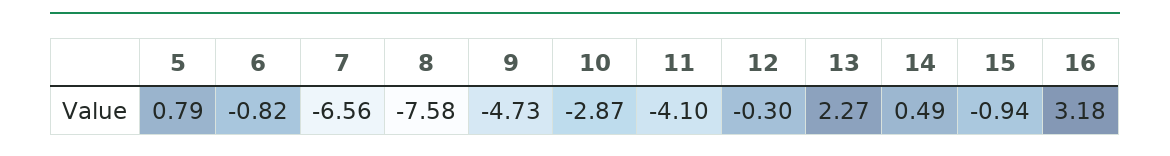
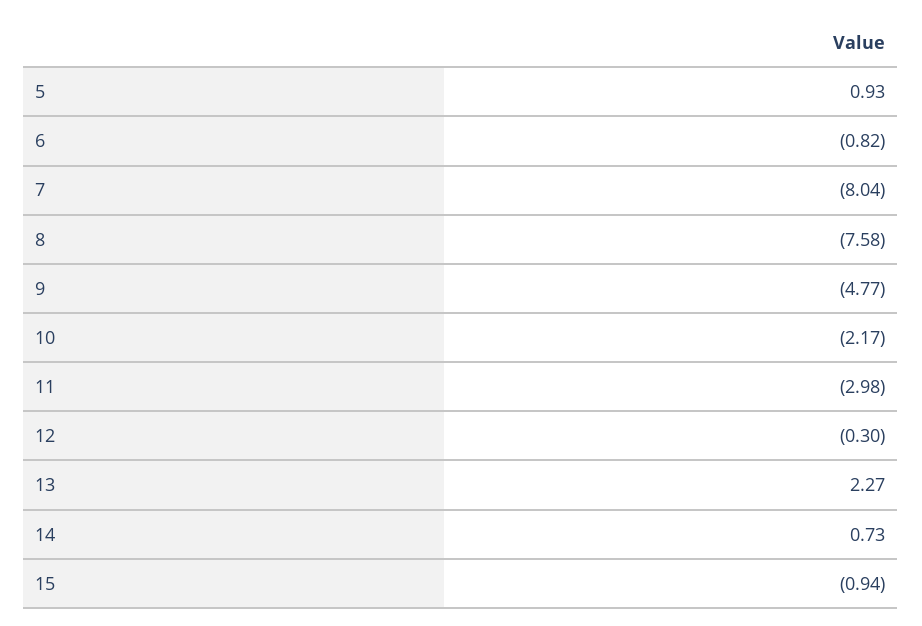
  {
-   "5": 0.79,
+   "5": 0.93,
    "6": -0.82,
-   "7": -6.56,
+   "7": -8.04,
    "8": -7.58,
-   "9": -4.73,
+   "9": -4.77,
-   "10": -2.87,
+   "10": -2.17,
-   "11": -4.1,
+   "11": -2.98,
    "12": -0.3,
    "13": 2.27,
-   "14": 0.49,
+   "14": 0.73,
-   "15": -0.94,
+   "15": -0.94
-   "16": 3.18
  }

